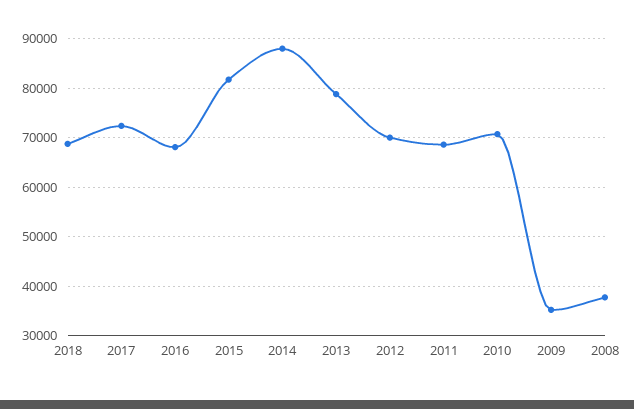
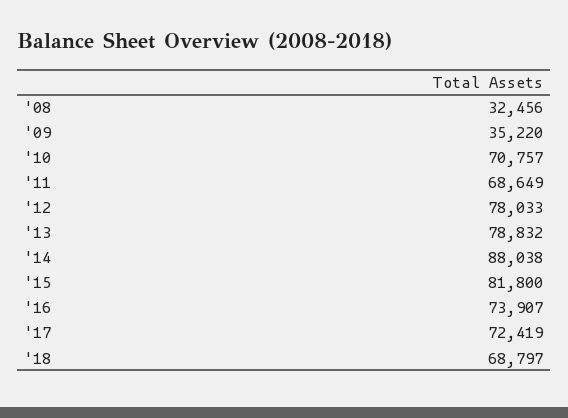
  {
    "2018": 68797,
    "2017": 72419,
-   "2016": 68000,
+   "2016": 73907,
    "2015": 81800,
    "2014": 88038,
    "2013": 78832,
-   "2012": 70000,
+   "2012": 78033,
    "2011": 68649,
    "2010": 70757,
    "2009": 35220,
-   "2008": 38000
+   "2008": 32456
  }

